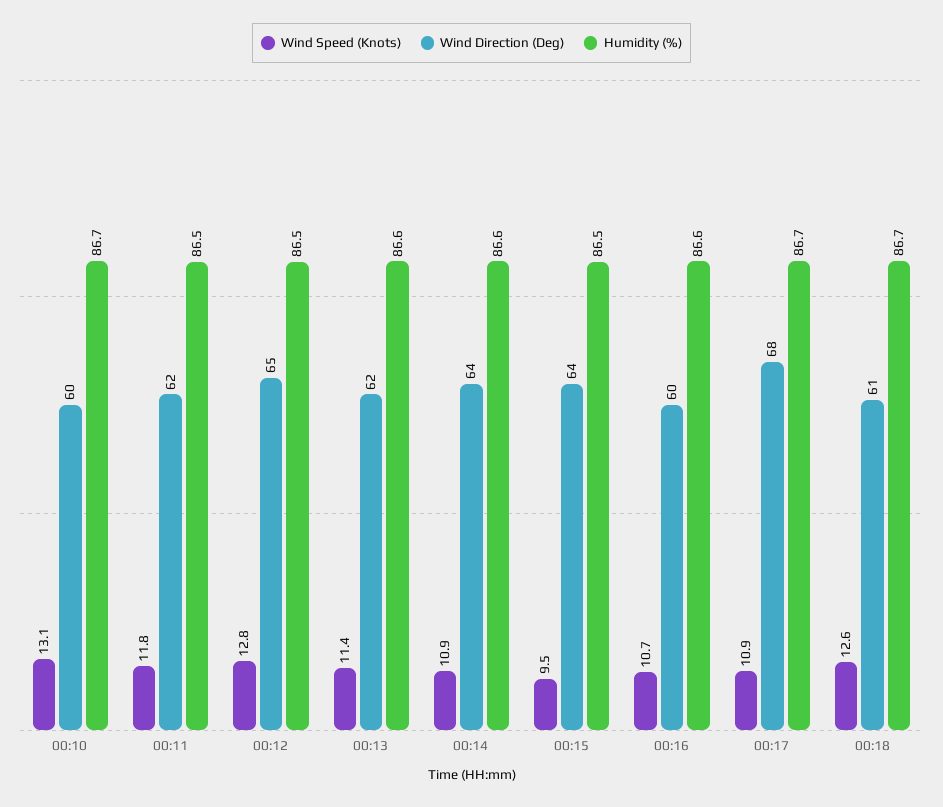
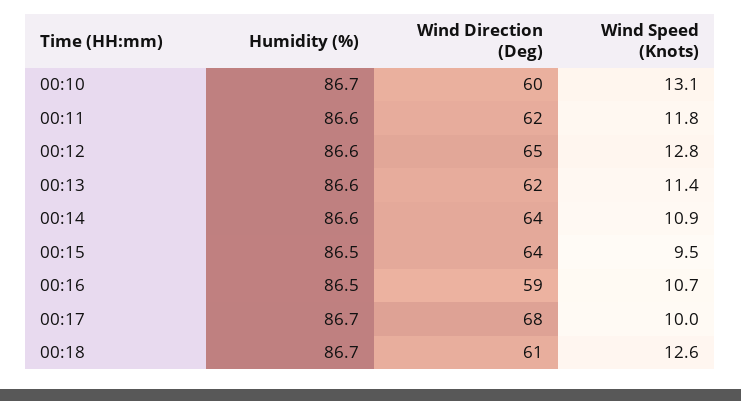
  {
    "Wind Speed (Knots)": {
      "00:10": 13.1,
      "00:11": 11.8,
      "00:12": 12.8,
      "00:13": 11.4,
      "00:14": 10.9,
      "00:15": 9.5,
      "00:16": 10.7,
-     "00:17": 10.9,
+     "00:17": 10,
      "00:18": 12.6
    },
    "Wind Direction (Deg)": {
      "00:10": 60,
      "00:11": 62,
      "00:12": 65,
      "00:13": 62,
      "00:14": 64,
      "00:15": 64,
-     "00:16": 60,
+     "00:16": 59,
      "00:17": 68,
      "00:18": 61
    },
    "Humidity (%)": {
      "00:10": 86.7,
-     "00:11": 86.5,
+     "00:11": 86.6,
-     "00:12": 86.5,
+     "00:12": 86.6,
      "00:13": 86.6,
      "00:14": 86.6,
      "00:15": 86.5,
-     "00:16": 86.6,
+     "00:16": 86.5,
      "00:17": 86.7,
      "00:18": 86.7
    }
  }

